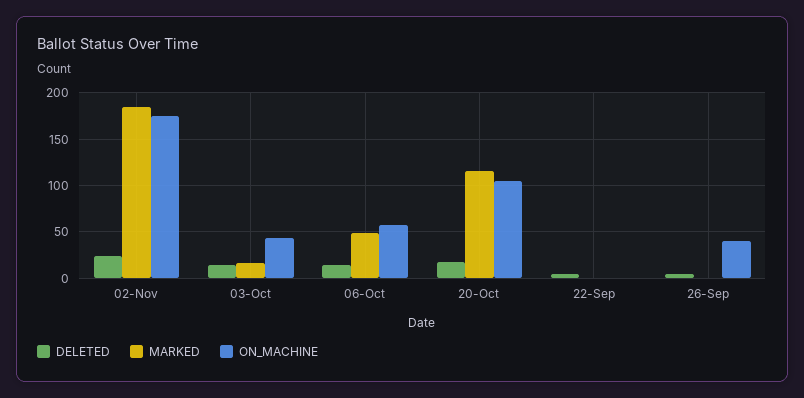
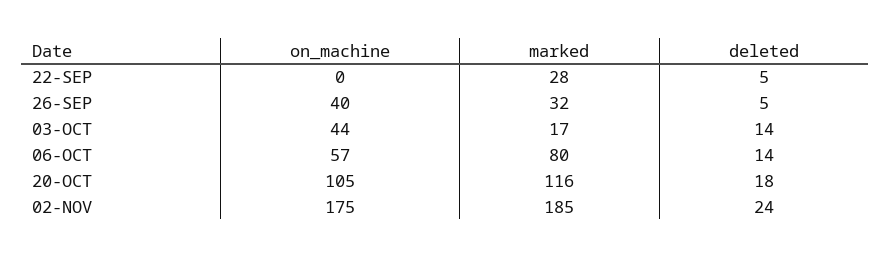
  {
    "DELETED": {
      "02-Nov": 24,
      "03-Oct": 14,
      "06-Oct": 14,
      "20-Oct": 18,
      "22-Sep": 5,
      "26-Sep": 5
    },
    "MARKED": {
      "02-Nov": 185,
      "03-Oct": 17,
-     "06-Oct": 50,
+     "06-Oct": 80,
      "20-Oct": 116,
-     "22-Sep": 0,
+     "22-Sep": 28,
-     "26-Sep": 0
+     "26-Sep": 32
    },
    "ON_MACHINE": {
      "02-Nov": 175,
      "03-Oct": 44,
      "06-Oct": 57,
      "20-Oct": 105,
      "22-Sep": 0,
      "26-Sep": 40
    }
  }

